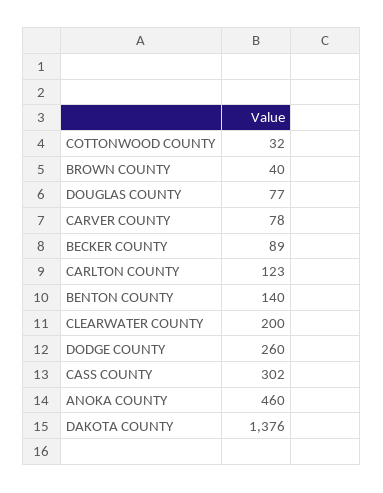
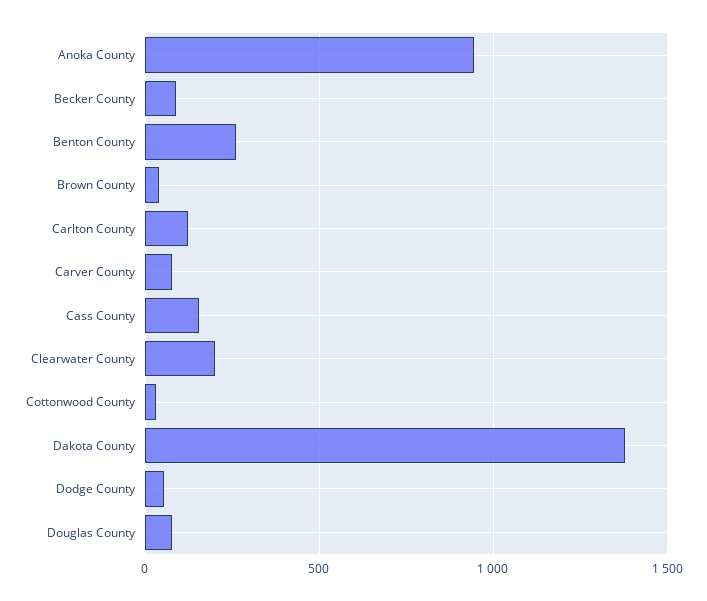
  {
    "COTTONWOOD COUNTY": 32,
    "BROWN COUNTY": 40,
    "DOUGLAS COUNTY": 77,
    "CARVER COUNTY": 78,
    "BECKER COUNTY": 89,
    "CARLTON COUNTY": 123,
-   "BENTON COUNTY": 140,
+   "BENTON COUNTY": 250,
    "CLEARWATER COUNTY": 200,
-   "DODGE COUNTY": 260,
+   "DODGE COUNTY": 50,
-   "CASS COUNTY": 302,
+   "CASS COUNTY": 150,
-   "ANOKA COUNTY": 460,
+   "ANOKA COUNTY": 950,
    "DAKOTA COUNTY": 1376
  }

